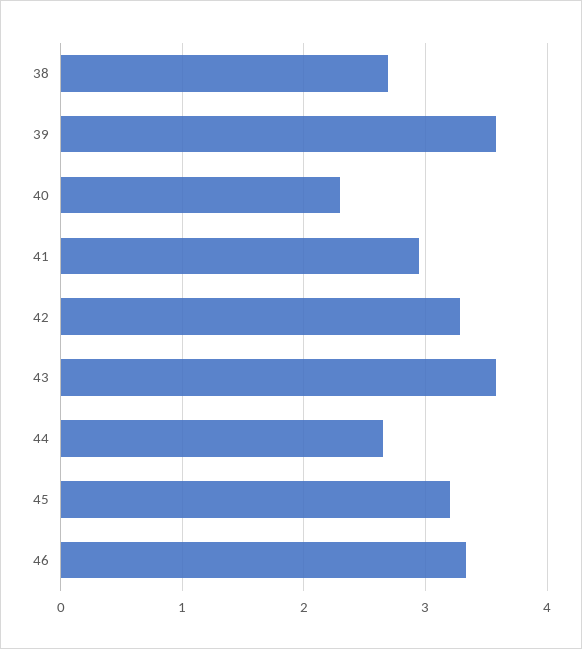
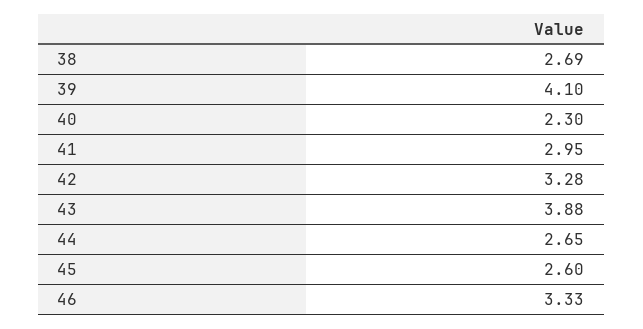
  {
    "38": 2.69,
-   "39": 3.6,
+   "39": 4.1,
    "40": 2.3,
    "41": 2.95,
    "42": 3.28,
-   "43": 3.6,
+   "43": 3.88,
    "44": 2.65,
-   "45": 3.2,
+   "45": 2.6,
    "46": 3.33
  }

